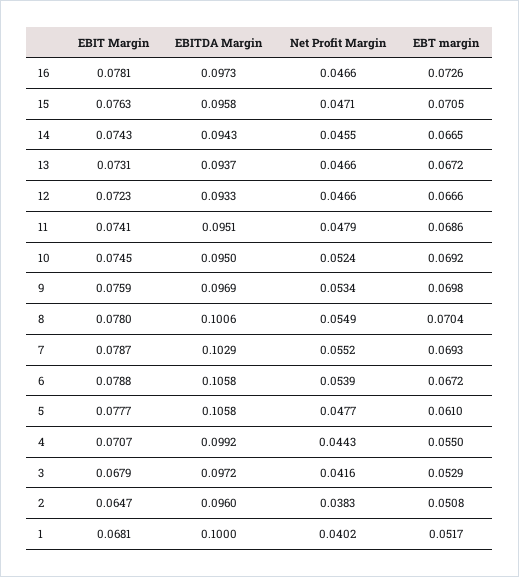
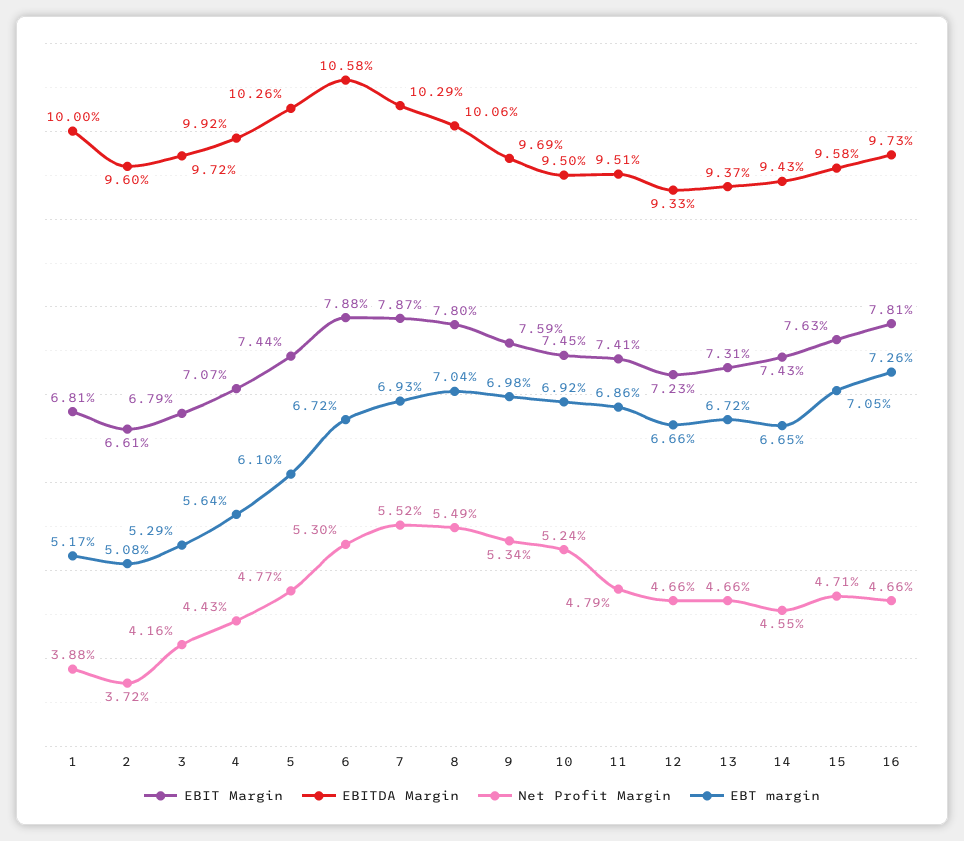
  {
    "EBIT Margin": {
      "16": 0.0781,
      "15": 0.0763,
      "14": 0.0743,
      "13": 0.0731,
      "12": 0.0723,
      "11": 0.0741,
      "10": 0.0745,
      "9": 0.0759,
      "8": 0.078,
      "7": 0.0787,
      "6": 0.0788,
-     "5": 0.0777,
+     "5": 0.0744,
      "4": 0.0707,
      "3": 0.0679,
-     "2": 0.0647,
+     "2": 0.0661,
      "1": 0.0681
    },
    "EBITDA Margin": {
      "16": 0.0973,
      "15": 0.0958,
      "14": 0.0943,
      "13": 0.0937,
      "12": 0.0933,
      "11": 0.0951,
      "10": 0.095,
      "9": 0.0969,
      "8": 0.1006,
      "7": 0.1029,
      "6": 0.1058,
-     "5": 0.1058,
+     "5": 0.1026,
      "4": 0.0992,
      "3": 0.0972,
      "2": 0.096,
      "1": 0.1
    },
    "Net Profit Margin": {
      "16": 0.0466,
      "15": 0.0471,
      "14": 0.0455,
      "13": 0.0466,
      "12": 0.0466,
      "11": 0.0479,
      "10": 0.0524,
      "9": 0.0534,
      "8": 0.0549,
      "7": 0.0552,
-     "6": 0.0539,
+     "6": 0.053,
      "5": 0.0477,
      "4": 0.0443,
      "3": 0.0416,
-     "2": 0.0383,
+     "2": 0.0372,
-     "1": 0.0402
+     "1": 0.0388
    },
    "EBT margin": {
      "16": 0.0726,
      "15": 0.0705,
      "14": 0.0665,
      "13": 0.0672,
      "12": 0.0666,
      "11": 0.0686,
      "10": 0.0692,
      "9": 0.0698,
      "8": 0.0704,
      "7": 0.0693,
      "6": 0.0672,
      "5": 0.061,
-     "4": 0.055,
+     "4": 0.0564,
      "3": 0.0529,
      "2": 0.0508,
      "1": 0.0517
    }
  }

